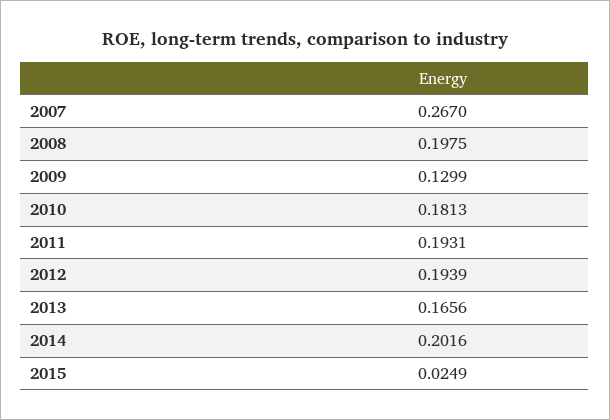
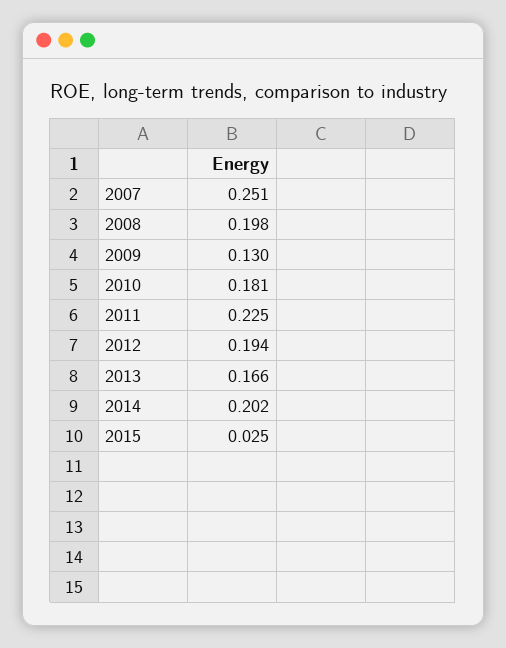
  {
-   "2007": 0.267,
+   "2007": 0.251,
    "2008": 0.1975,
    "2009": 0.1299,
    "2010": 0.1813,
-   "2011": 0.1931,
+   "2011": 0.225,
    "2012": 0.1939,
    "2013": 0.1656,
    "2014": 0.2016,
    "2015": 0.0249
  }

